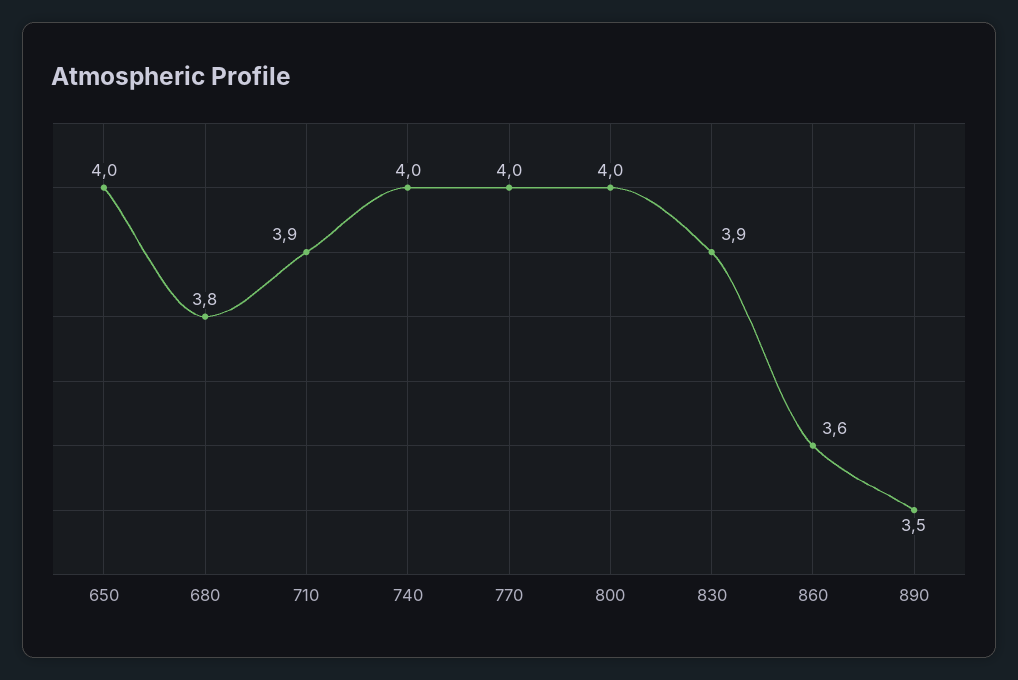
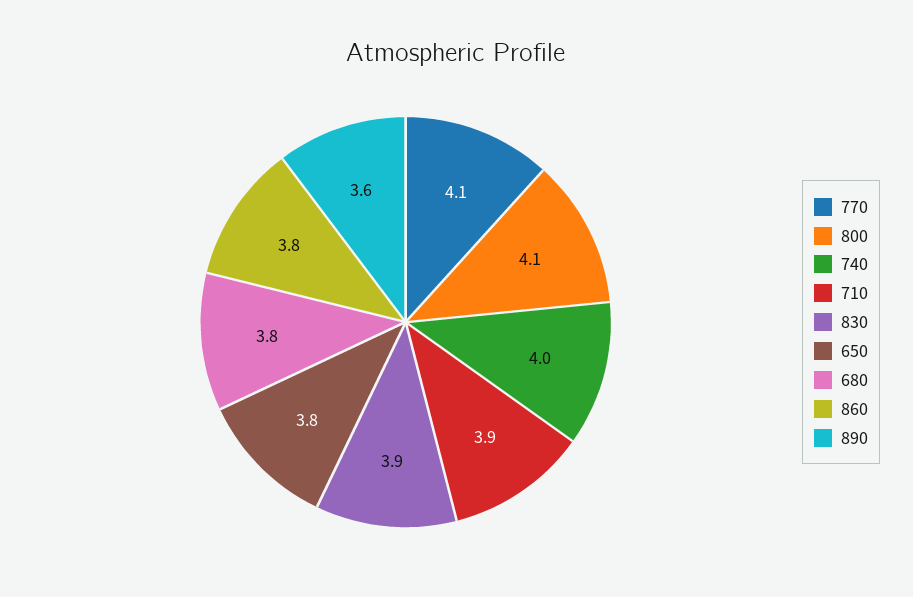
  {
-   "650": 4,
+   "650": 3.8,
    "680": 3.8,
    "710": 3.9,
    "740": 4,
-   "770": 4,
+   "770": 4.1,
-   "800": 4,
+   "800": 4.1,
    "830": 3.9,
-   "860": 3.6,
+   "860": 3.8,
-   "890": 3.5
+   "890": 3.6
  }

